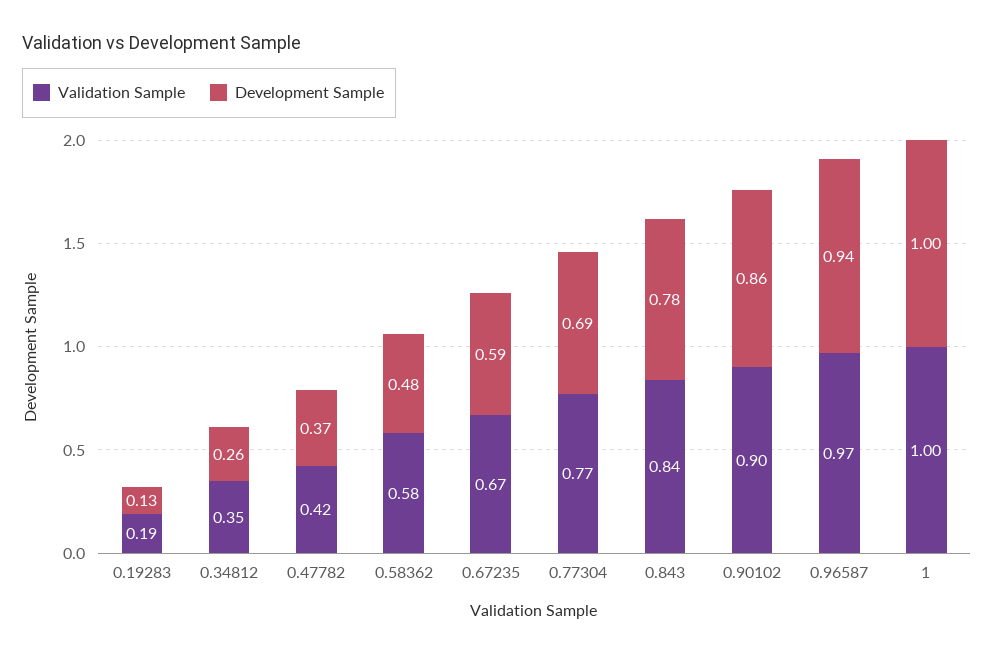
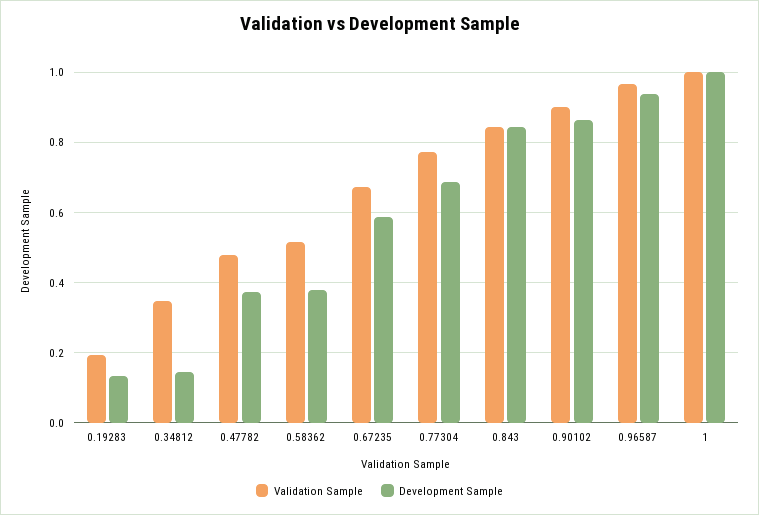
  {
    "Validation Sample": {
      "0.19283": 0.19,
      "0.34812": 0.35,
-     "0.47782": 0.42,
+     "0.47782": 0.48,
-     "0.58362": 0.58,
+     "0.58362": 0.52,
      "0.67235": 0.67,
      "0.77304": 0.77,
      "0.843": 0.84,
      "0.90102": 0.9,
      "0.96587": 0.97,
      "1": 1
    },
    "Development Sample": {
      "0.19283": 0.13,
-     "0.34812": 0.26,
+     "0.34812": 0.14,
      "0.47782": 0.37,
-     "0.58362": 0.48,
+     "0.58362": 0.38,
      "0.67235": 0.59,
      "0.77304": 0.69,
-     "0.843": 0.78,
+     "0.843": 0.84,
      "0.90102": 0.86,
      "0.96587": 0.94,
      "1": 1
    }
  }

